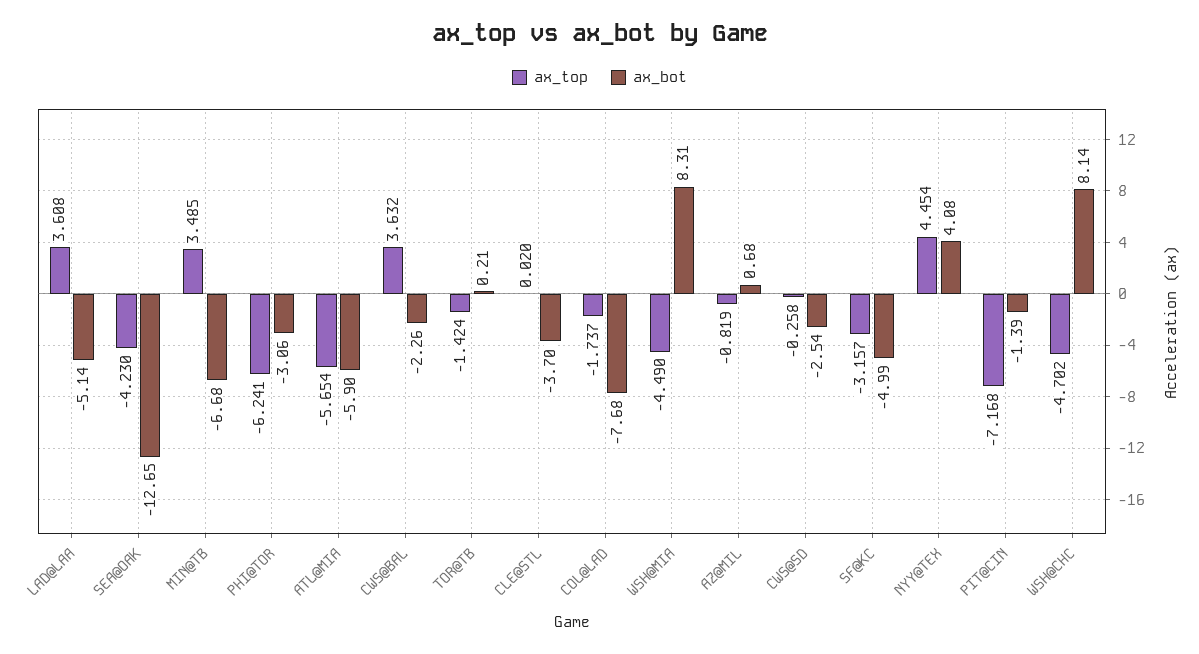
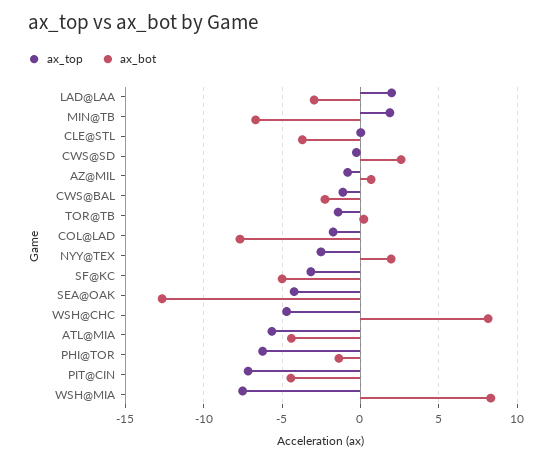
  {
    "ax_top": {
-     "LAD@LAA": 3.608,
+     "LAD@LAA": 2,
      "SEA@OAK": -4.23,
-     "MIN@TB": 3.485,
+     "MIN@TB": 2,
      "PHI@TOR": -6.241,
      "ATL@MIA": -5.654,
-     "CWS@BAL": 3.632,
+     "CWS@BAL": -1,
      "TOR@TB": -1.424,
      "CLE@STL": 0.02,
      "COL@LAD": -1.737,
-     "WSH@MIA": -4.49,
+     "WSH@MIA": -7.5,
      "AZ@MIL": -0.819,
      "CWS@SD": -0.258,
      "SF@KC": -3.157,
-     "NYY@TEX": 4.454,
+     "NYY@TEX": -2.5,
      "PIT@CIN": -7.168,
      "WSH@CHC": -4.702
    },
    "ax_bot": {
-     "LAD@LAA": -5.14,
+     "LAD@LAA": -3,
      "SEA@OAK": -12.65,
      "MIN@TB": -6.68,
-     "PHI@TOR": -3.06,
+     "PHI@TOR": -1.5,
-     "ATL@MIA": -5.9,
+     "ATL@MIA": -4.5,
      "CWS@BAL": -2.26,
      "TOR@TB": 0.21,
      "CLE@STL": -3.7,
      "COL@LAD": -7.68,
      "WSH@MIA": 8.31,
      "AZ@MIL": 0.68,
-     "CWS@SD": -2.54,
+     "CWS@SD": 2.5,
      "SF@KC": -4.99,
-     "NYY@TEX": 4.08,
+     "NYY@TEX": 2,
-     "PIT@CIN": -1.39,
+     "PIT@CIN": -4.5,
      "WSH@CHC": 8.14
    }
  }

